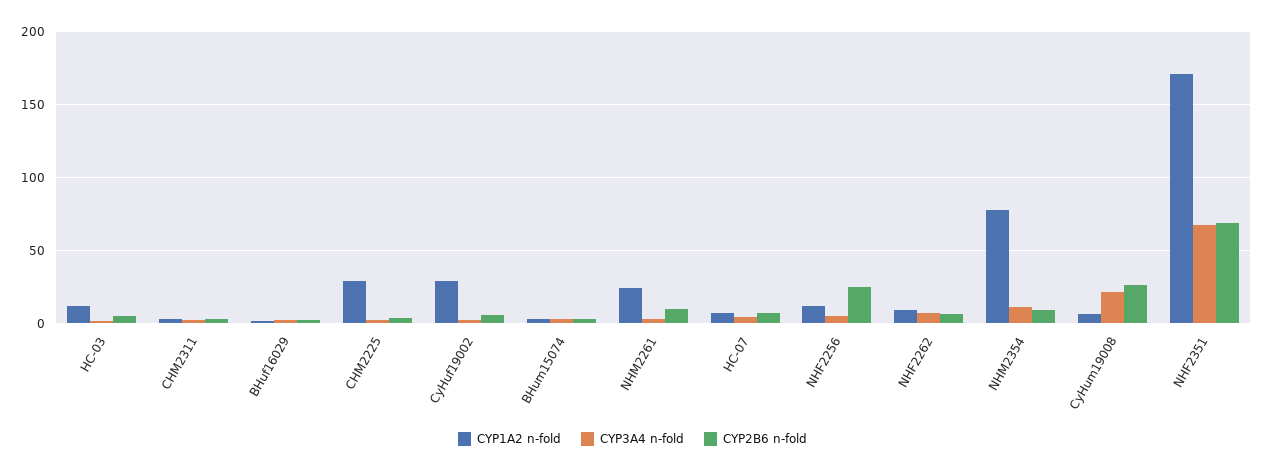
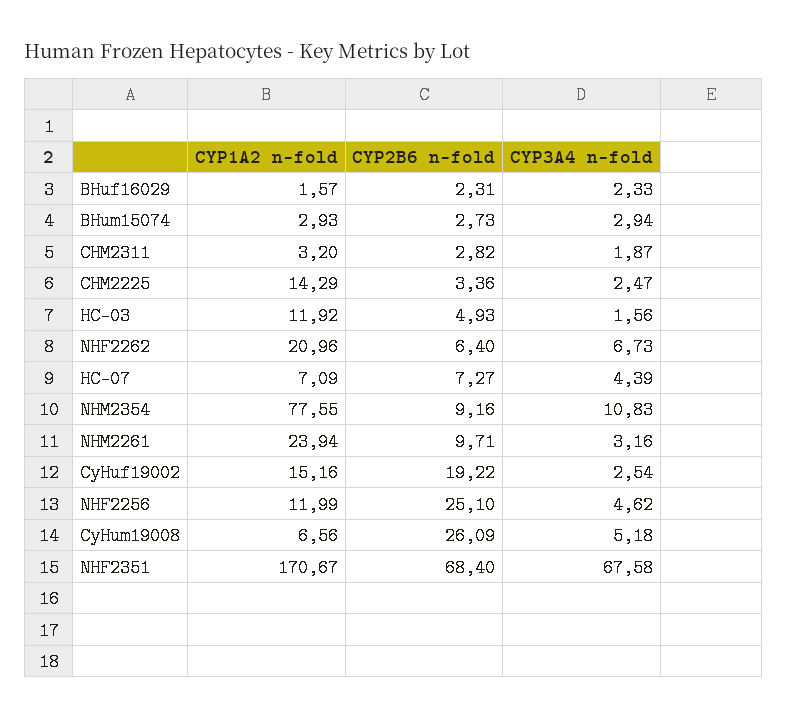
  {
    "CYP1A2 n-fold": {
      "HC-03": 11.92,
      "CHM2311": 3.2,
      "BHuf16029": 1.57,
-     "CHM2225": 30,
+     "CHM2225": 14.29,
-     "CyHuf19002": 30,
+     "CyHuf19002": 15.16,
      "BHum15074": 2.93,
      "NHM2261": 23.94,
      "HC-07": 7.09,
      "NHF2256": 11.99,
-     "NHF2262": 10,
+     "NHF2262": 20.96,
      "NHM2354": 77.55,
      "CyHum19008": 6.56,
      "NHF2351": 170.67
    },
    "CYP3A4 n-fold": {
      "HC-03": 1.56,
      "CHM2311": 1.87,
      "BHuf16029": 2.33,
      "CHM2225": 2.47,
      "CyHuf19002": 2.54,
      "BHum15074": 2.94,
      "NHM2261": 3.16,
      "HC-07": 4.39,
      "NHF2256": 4.62,
      "NHF2262": 6.73,
      "NHM2354": 10.83,
-     "CyHum19008": 20,
+     "CyHum19008": 5.18,
      "NHF2351": 67.58
    },
    "CYP2B6 n-fold": {
      "HC-03": 4.93,
      "CHM2311": 2.82,
      "BHuf16029": 2.31,
      "CHM2225": 3.36,
-     "CyHuf19002": 5,
+     "CyHuf19002": 19.22,
      "BHum15074": 2.73,
      "NHM2261": 9.71,
      "HC-07": 7.27,
      "NHF2256": 25.1,
      "NHF2262": 6.4,
      "NHM2354": 9.16,
      "CyHum19008": 26.09,
      "NHF2351": 68.4
    }
  }

